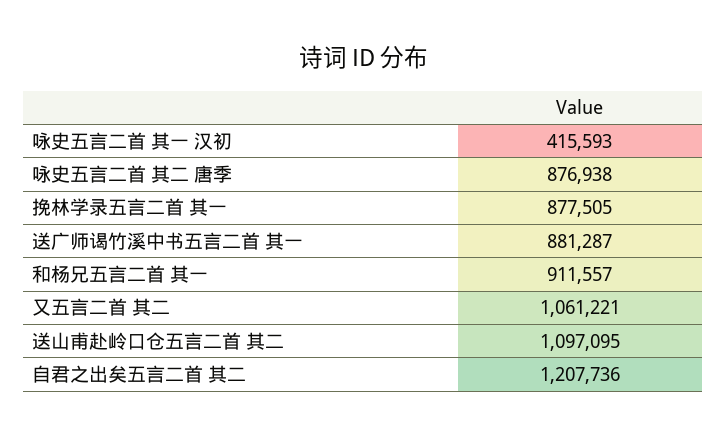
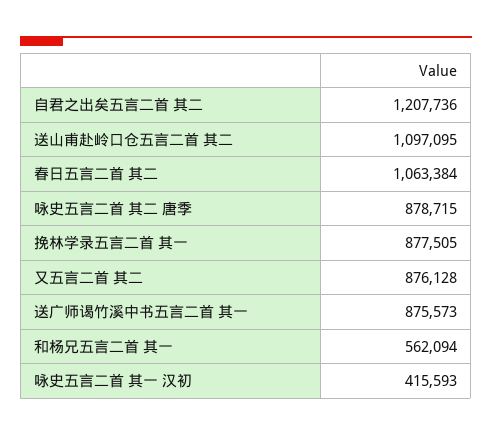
  {
    "咏史五言二首 其一 汉初": 415593,
-   "咏史五言二首 其二 唐季": 876938,
+   "咏史五言二首 其二 唐季": 878715,
    "挽林学录五言二首 其一": 877505,
-   "送广师谒竹溪中书五言二首 其一": 881287,
+   "送广师谒竹溪中书五言二首 其一": 875573,
-   "和杨兄五言二首 其一": 911557,
+   "和杨兄五言二首 其一": 562094,
-   "又五言二首 其二": 1061221,
+   "又五言二首 其二": 876128,
    "送山甫赴岭口仓五言二首 其二": 1097095,
-   "自君之出矣五言二首 其二": 1207736
+   "自君之出矣五言二首 其二": 1207736,
+   "春日五言二首 其二": 1063384
  }

